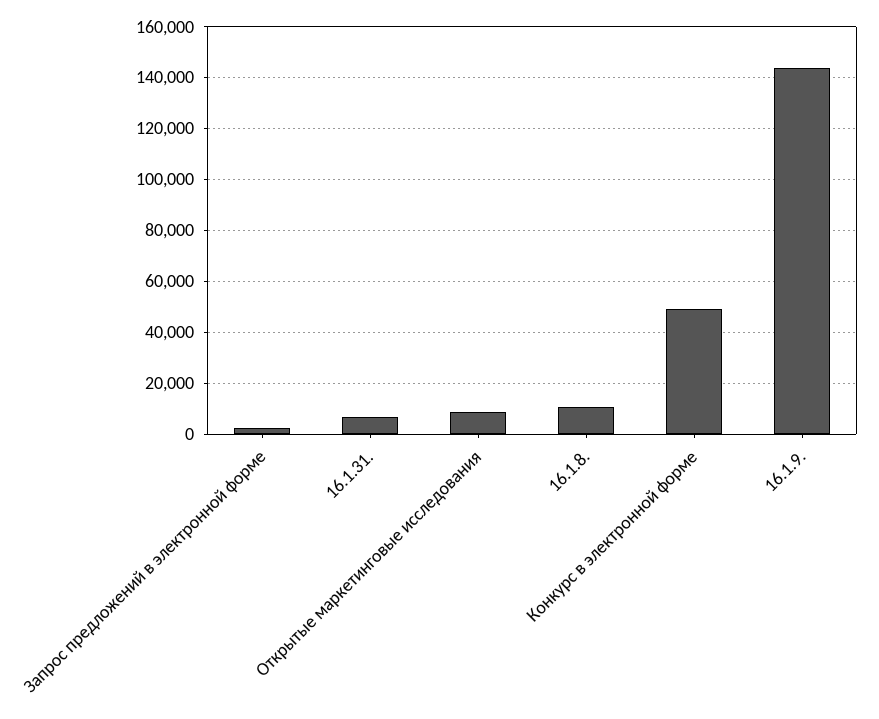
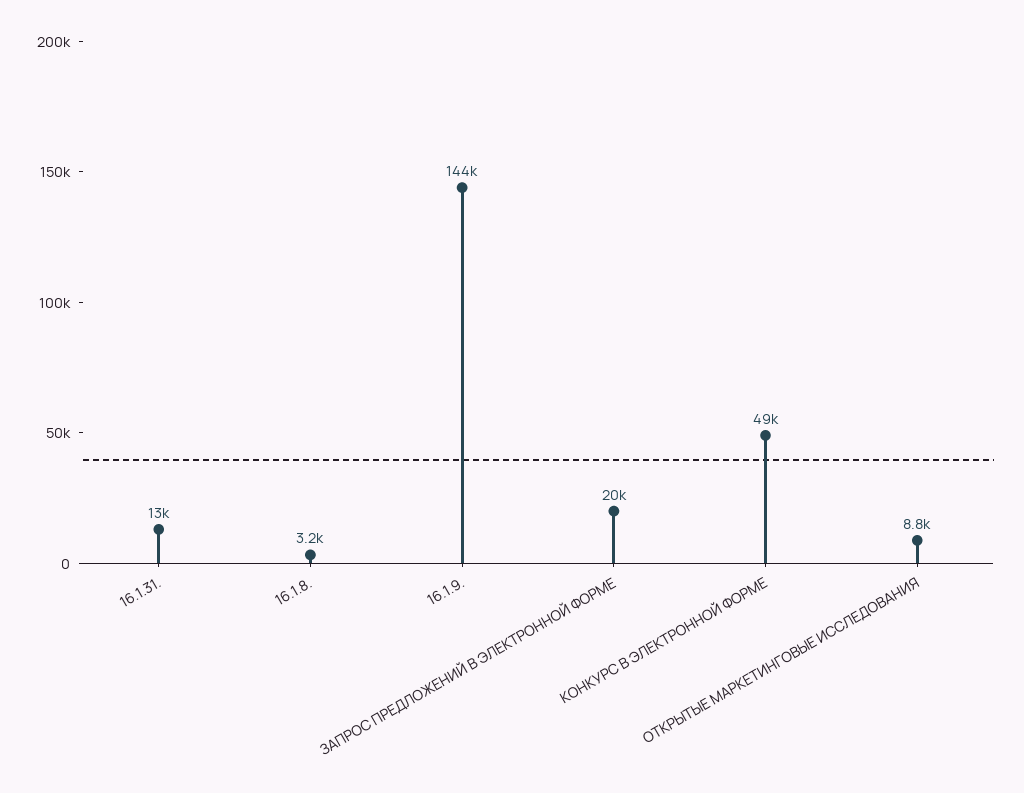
  {
-   "Запрос предложений в электронной форме": 2500,
+   "Запрос предложений в электронной форме": 20000,
-   "16.1.31.": 7500,
+   "16.1.31.": 13000,
    "Открытые маркетинговые исследования": 8800,
-   "16.1.8.": 10000,
+   "16.1.8.": 3200,
    "Конкурс в электронной форме": 49000,
    "16.1.9.": 144000
  }

